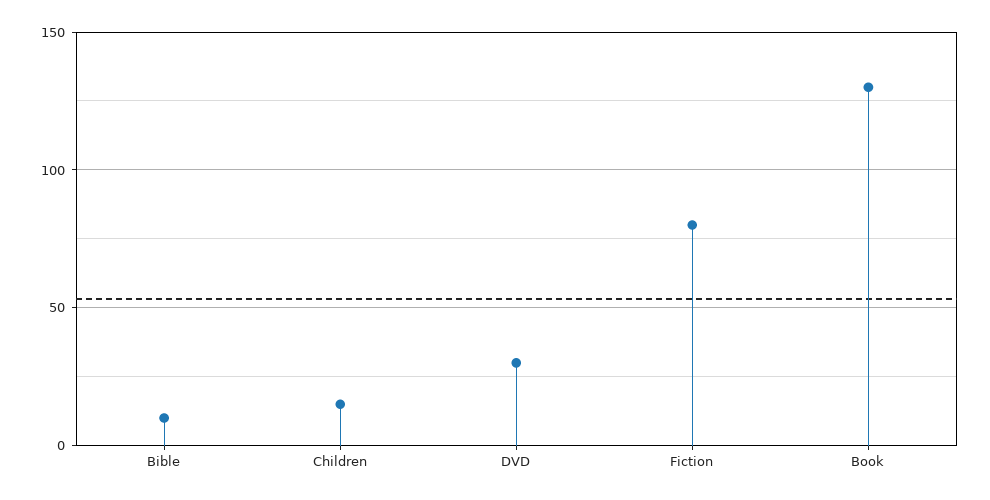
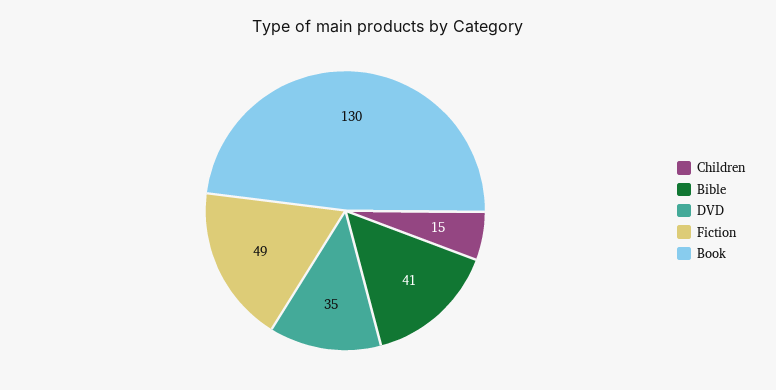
  {
-   "Bible": 10,
+   "Bible": 41,
    "Children": 15,
-   "DVD": 30,
+   "DVD": 35,
-   "Fiction": 80,
+   "Fiction": 49,
    "Book": 130
  }

